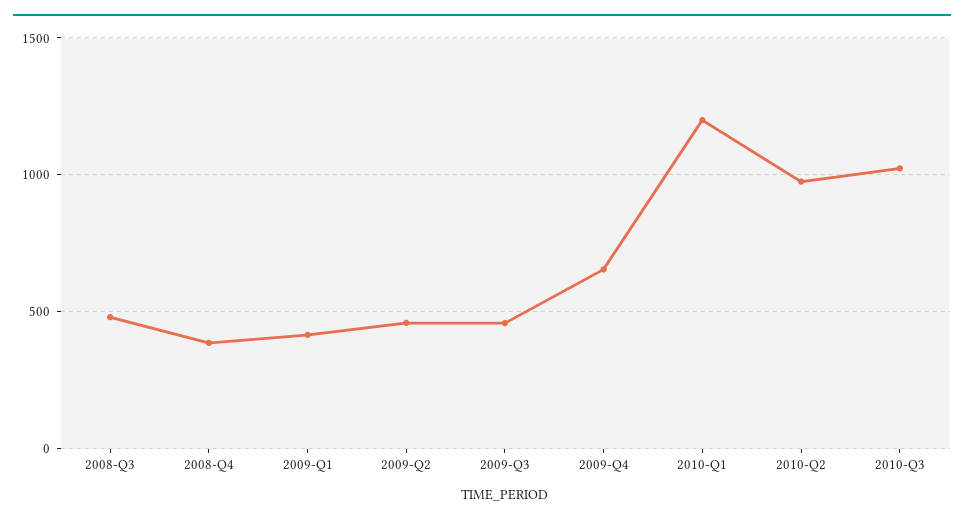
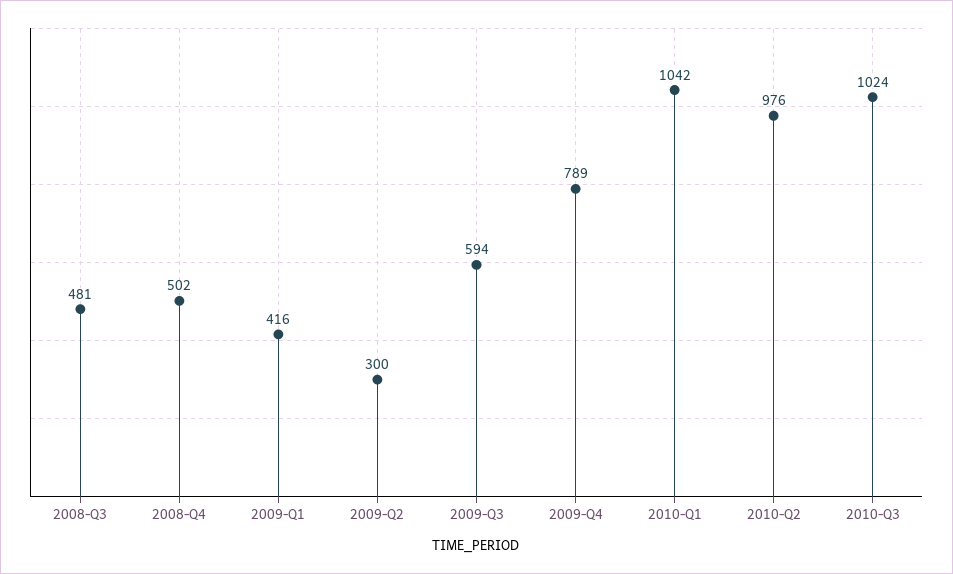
  {
    "2008-Q3": 481,
-   "2008-Q4": 400,
+   "2008-Q4": 502,
    "2009-Q1": 416,
-   "2009-Q2": 450,
+   "2009-Q2": 300,
-   "2009-Q3": 450,
+   "2009-Q3": 594,
-   "2009-Q4": 650,
+   "2009-Q4": 789,
-   "2010-Q1": 1200,
+   "2010-Q1": 1042,
    "2010-Q2": 976,
    "2010-Q3": 1024
  }

